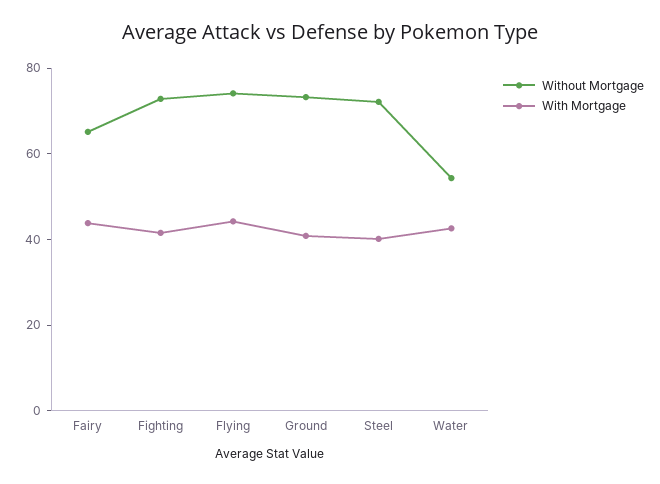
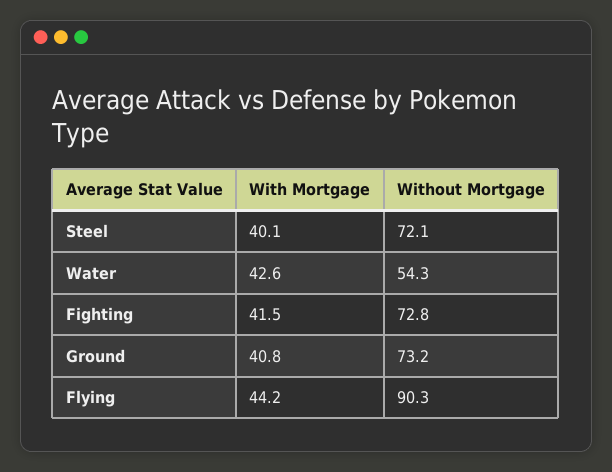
  {
    "Without Mortgage": {
-     "Fairy": 65,
      "Fighting": 72.8,
-     "Flying": 75,
+     "Flying": 90.3,
      "Ground": 73.2,
      "Steel": 72.1,
      "Water": 54.3
    },
    "With Mortgage": {
-     "Fairy": 45,
      "Fighting": 41.5,
      "Flying": 44.2,
      "Ground": 40.8,
      "Steel": 40.1,
      "Water": 42.6
    }
  }

